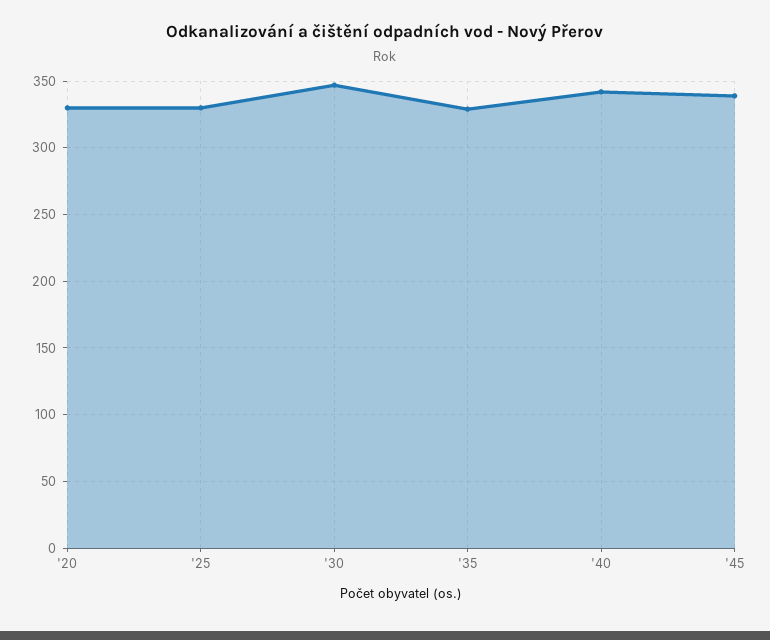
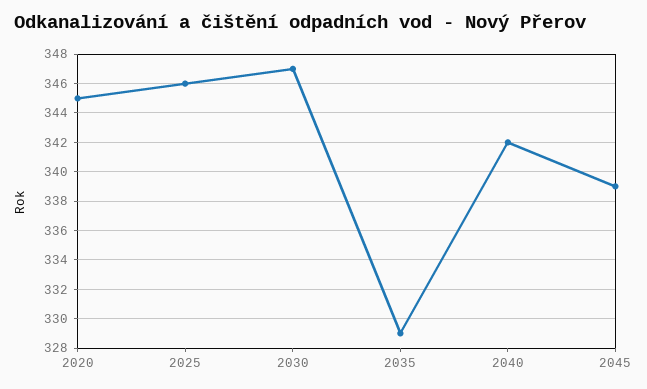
  {
-   "'20": 330,
+   "'20": 345,
-   "'25": 330,
+   "'25": 346,
    "'30": 347,
    "'35": 329,
    "'40": 342,
    "'45": 339
  }

